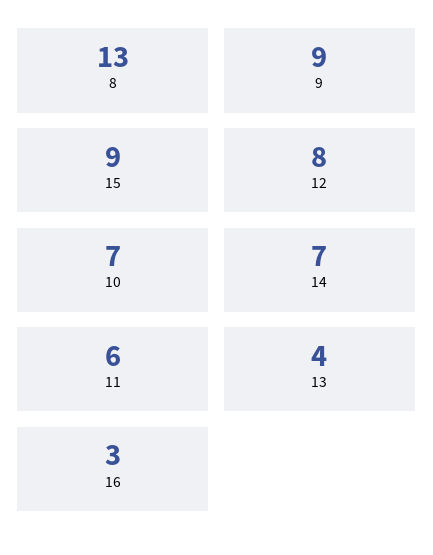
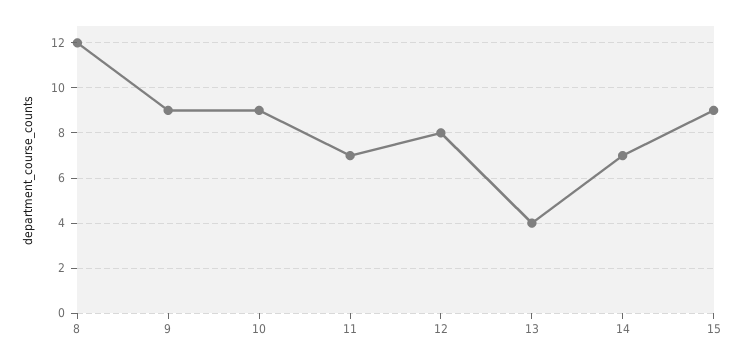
  {
-   "8": 13,
+   "8": 12,
    "9": 9,
    "15": 9,
    "12": 8,
-   "10": 7,
+   "10": 9,
    "14": 7,
-   "11": 6,
+   "11": 7,
-   "13": 4,
+   "13": 4
-   "16": 3
  }

